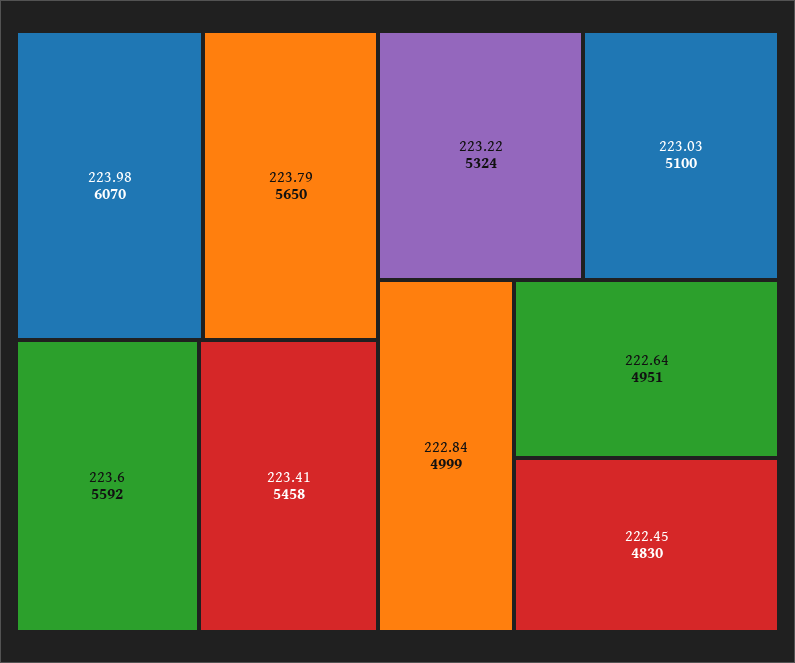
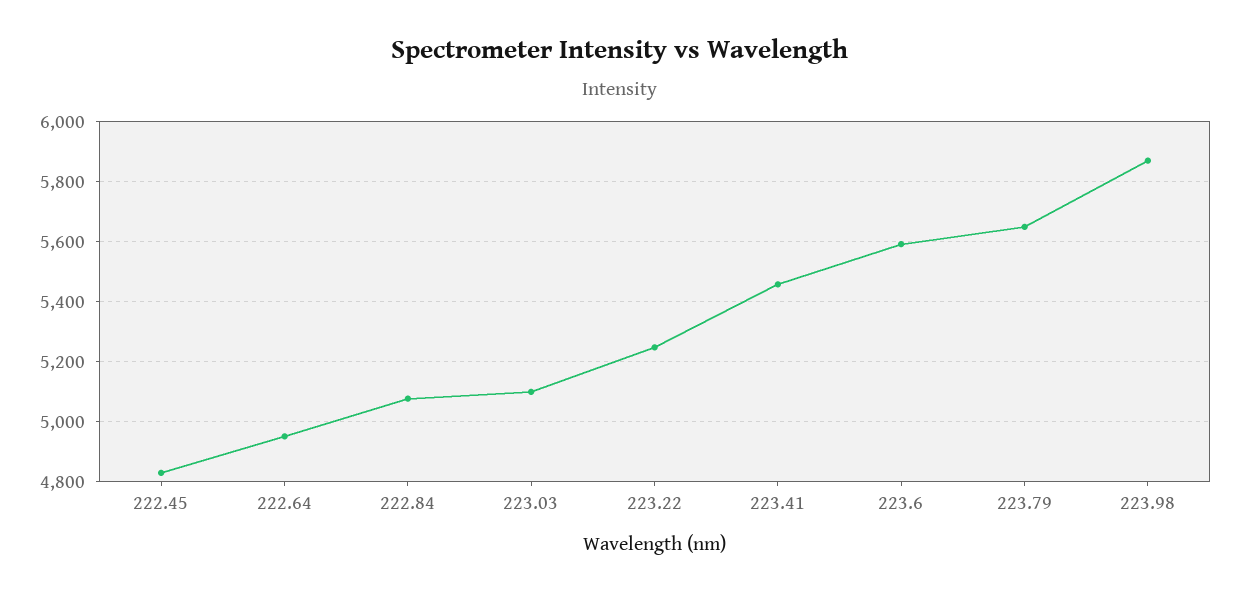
  {
-   "223.98": 6070,
+   "223.98": 5875,
    "223.79": 5650,
    "223.6": 5592,
    "223.41": 5458,
-   "223.22": 5324,
+   "223.22": 5250,
    "223.03": 5100,
-   "222.84": 4999,
+   "222.84": 5075,
    "222.64": 4951,
    "222.45": 4830
  }

